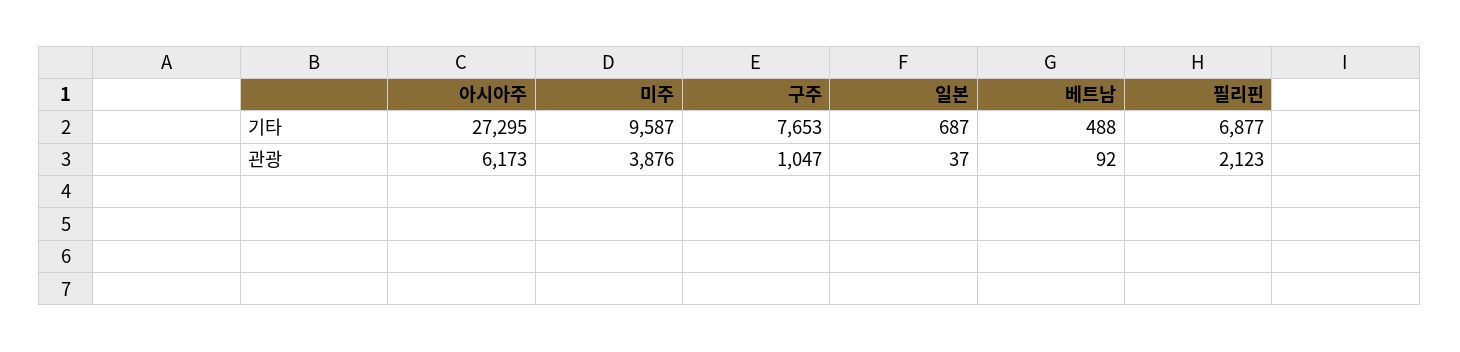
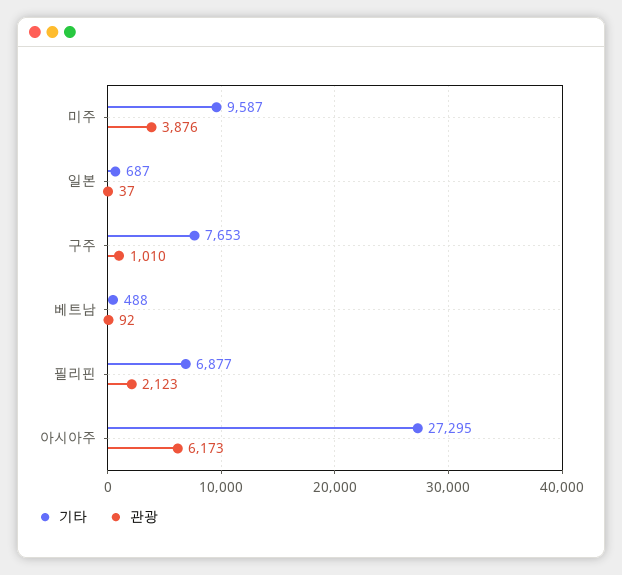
  {
    "기타": {
      "아시아주": 27295,
      "미주": 9587,
      "구주": 7653,
      "일본": 687,
      "베트남": 488,
      "필리핀": 6877
    },
    "관광": {
      "아시아주": 6173,
      "미주": 3876,
-     "구주": 1047,
+     "구주": 1010,
      "일본": 37,
      "베트남": 92,
      "필리핀": 2123
    }
  }

